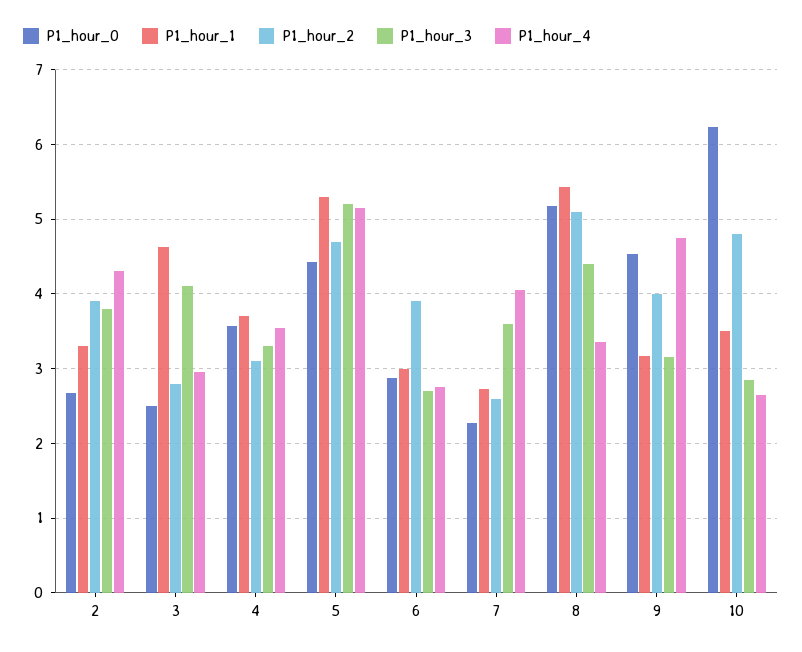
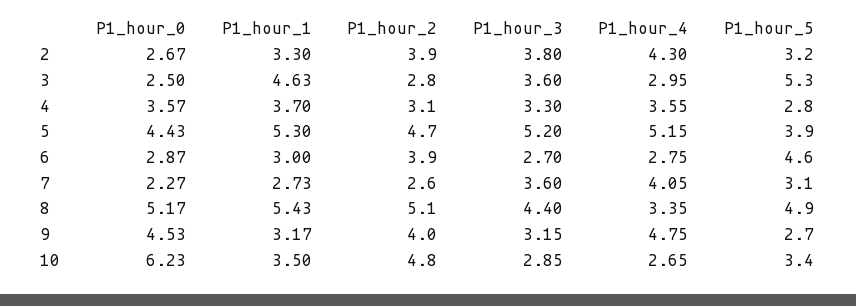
  {
    "P1_hour_0": {
      "2": 2.67,
      "3": 2.5,
      "4": 3.57,
      "5": 4.43,
      "6": 2.87,
      "7": 2.27,
      "8": 5.17,
      "9": 4.53,
      "10": 6.23
    },
    "P1_hour_1": {
      "2": 3.3,
      "3": 4.63,
      "4": 3.7,
      "5": 5.3,
      "6": 3,
      "7": 2.73,
      "8": 5.43,
      "9": 3.17,
      "10": 3.5
    },
    "P1_hour_2": {
      "2": 3.9,
      "3": 2.8,
      "4": 3.1,
      "5": 4.7,
      "6": 3.9,
      "7": 2.6,
      "8": 5.1,
      "9": 4,
      "10": 4.8
    },
    "P1_hour_3": {
      "2": 3.8,
-     "3": 4.1,
+     "3": 3.6,
      "4": 3.3,
      "5": 5.2,
      "6": 2.7,
      "7": 3.6,
      "8": 4.4,
      "9": 3.15,
      "10": 2.85
    },
    "P1_hour_4": {
      "2": 4.3,
      "3": 2.95,
      "4": 3.55,
      "5": 5.15,
      "6": 2.75,
      "7": 4.05,
      "8": 3.35,
      "9": 4.75,
      "10": 2.65
-   }
+   },
+   "P1_hour_5": {
+     "2": 3.2,
+     "3": 5.3,
+     "4": 2.8,
+     "5": 3.9,
+     "6": 4.6,
+     "7": 3.1,
+     "8": 4.9,
+     "9": 2.7,
+     "10": 3.4
+   }
  }

